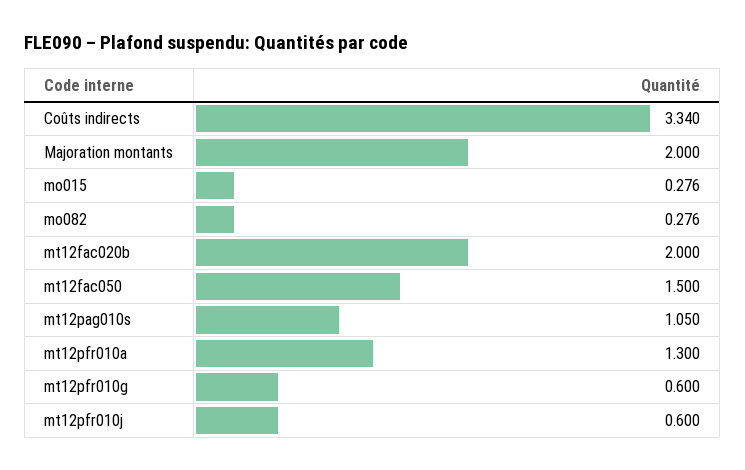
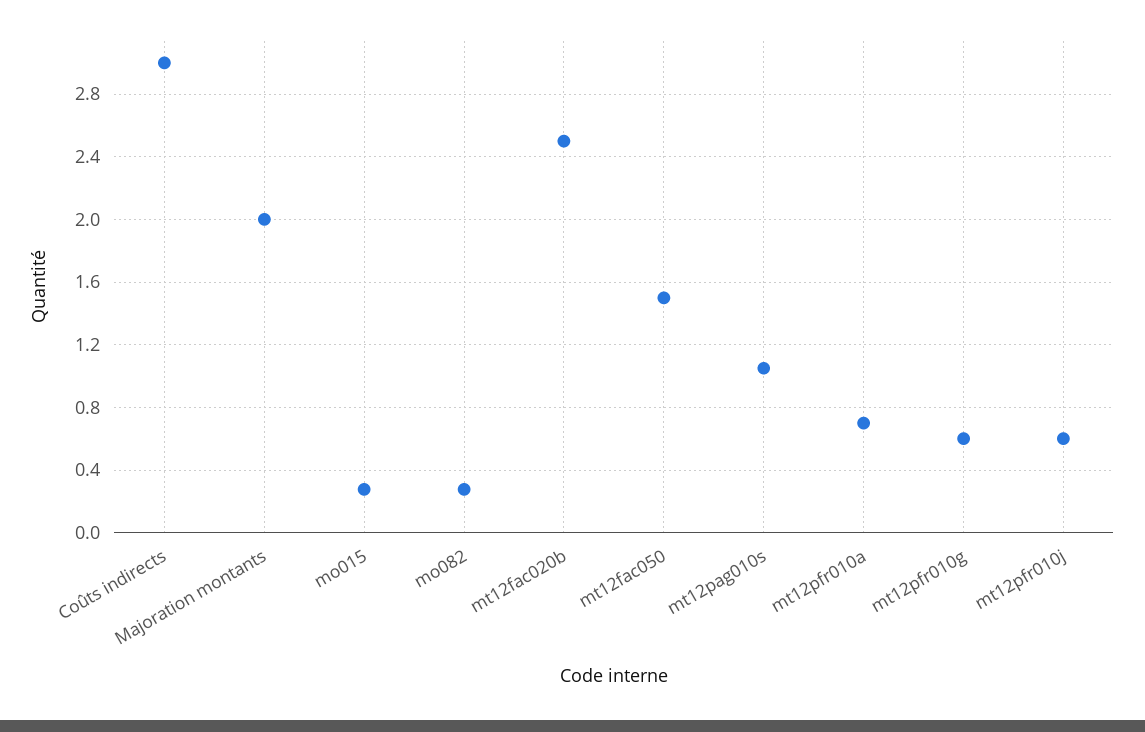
  {
-   "Coûts indirects": 3.34,
+   "Coûts indirects": 3,
    "Majoration montants": 2,
    "mo015": 0.276,
    "mo082": 0.276,
-   "mt12fac020b": 2,
+   "mt12fac020b": 2.5,
    "mt12fac050": 1.5,
    "mt12pag010s": 1.05,
-   "mt12pfr010a": 1.3,
+   "mt12pfr010a": 0.7,
    "mt12pfr010g": 0.6,
    "mt12pfr010j": 0.6
  }

